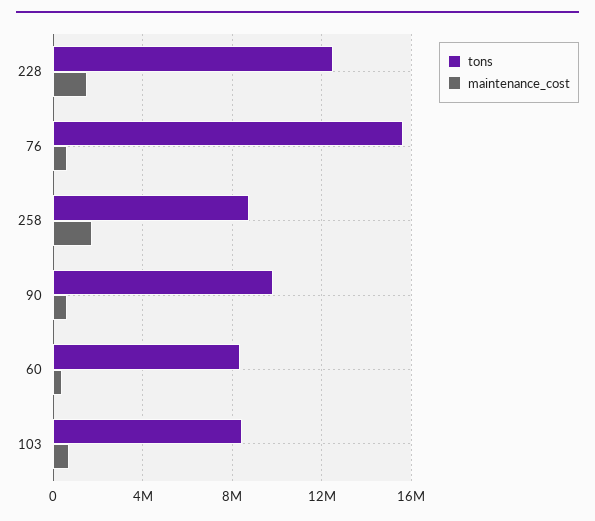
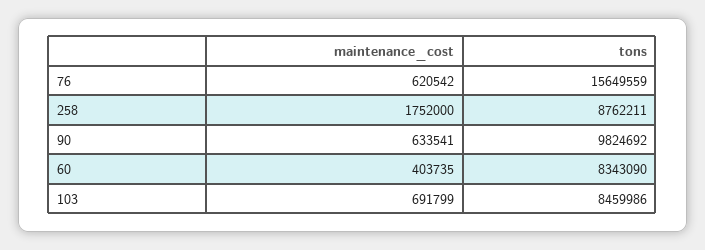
  {
    "tons": {
-     "228": 12500000,
      "76": 15649559,
      "258": 8762211,
      "90": 9824692,
      "60": 8343090,
      "103": 8459986
    },
    "maintenance_cost": {
-     "228": 1500000,
      "76": 620542,
      "258": 1752000,
      "90": 633541,
      "60": 403735,
      "103": 691799
    }
  }

